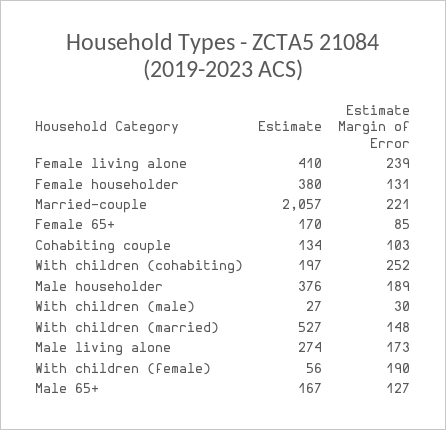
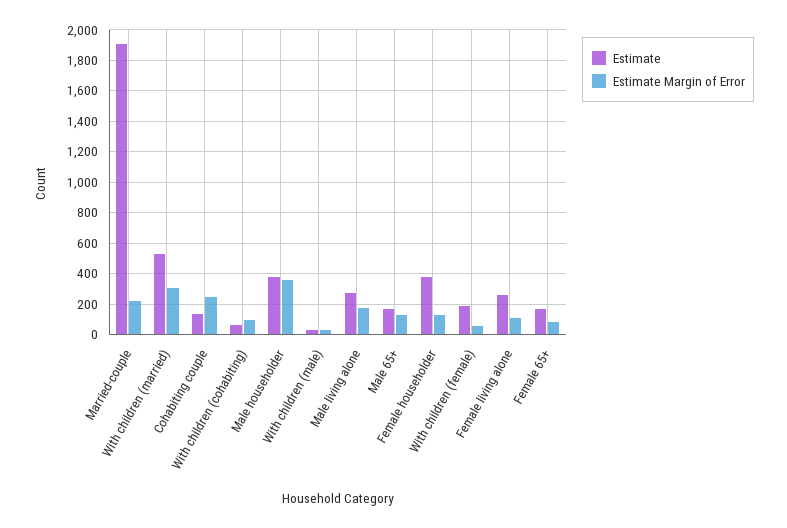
  {
    "Estimate": {
-     "Female living alone": 410,
+     "Female living alone": 250,
      "Female householder": 380,
-     "Married-couple": 2057,
+     "Married-couple": 1900,
      "Female 65+": 170,
      "Cohabiting couple": 134,
-     "With children (cohabiting)": 197,
+     "With children (cohabiting)": 50,
      "Male householder": 376,
      "With children (male)": 27,
      "With children (married)": 527,
      "Male living alone": 274,
-     "With children (female)": 56,
+     "With children (female)": 200,
      "Male 65+": 167
    },
    "Estimate Margin of Error": {
-     "Female living alone": 239,
+     "Female living alone": 100,
      "Female householder": 131,
      "Married-couple": 221,
      "Female 65+": 85,
-     "Cohabiting couple": 103,
+     "Cohabiting couple": 250,
-     "With children (cohabiting)": 252,
+     "With children (cohabiting)": 100,
-     "Male householder": 189,
+     "Male householder": 350,
      "With children (male)": 30,
-     "With children (married)": 148,
+     "With children (married)": 300,
      "Male living alone": 173,
-     "With children (female)": 190,
+     "With children (female)": 50,
      "Male 65+": 127
    }
  }

